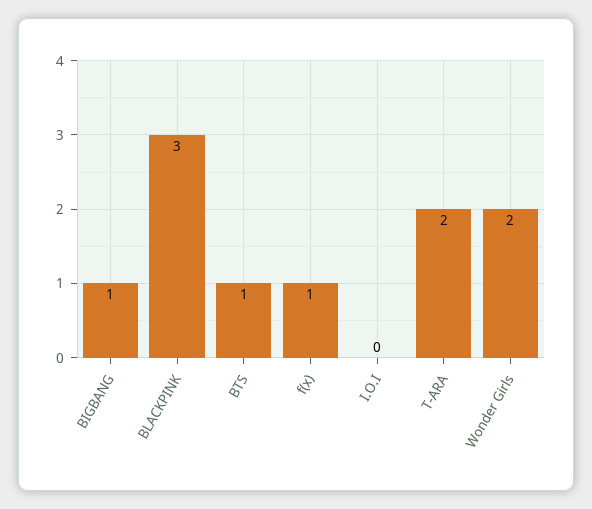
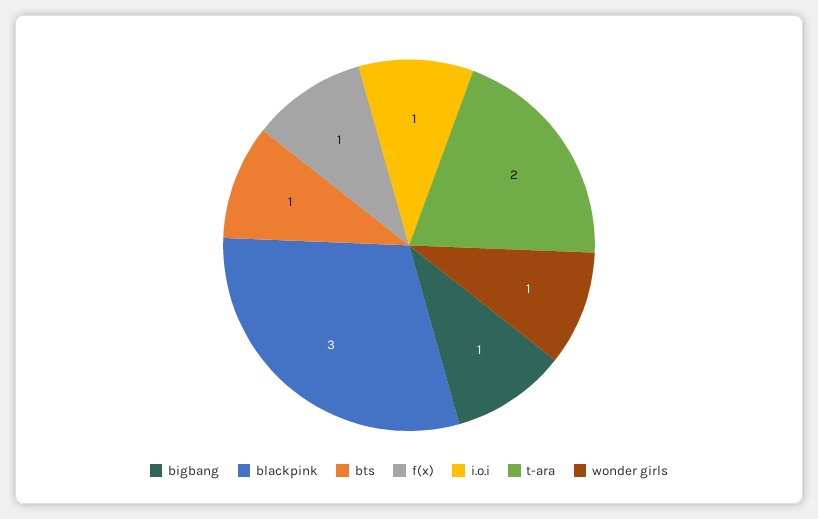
  {
    "BIGBANG": 1,
    "BLACKPINK": 3,
    "BTS": 1,
    "f(x)": 1,
-   "I.O.I": 0,
+   "I.O.I": 1,
    "T-ARA": 2,
-   "Wonder Girls": 2
+   "Wonder Girls": 1
  }

